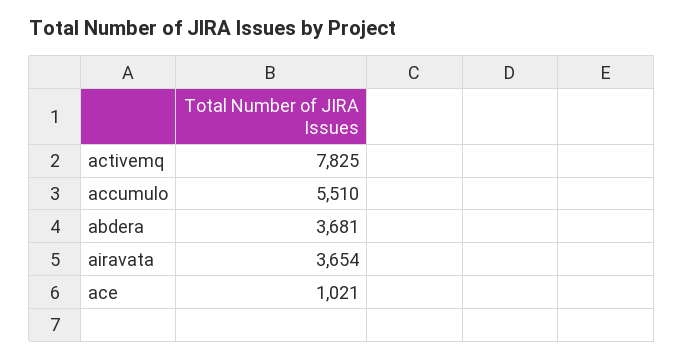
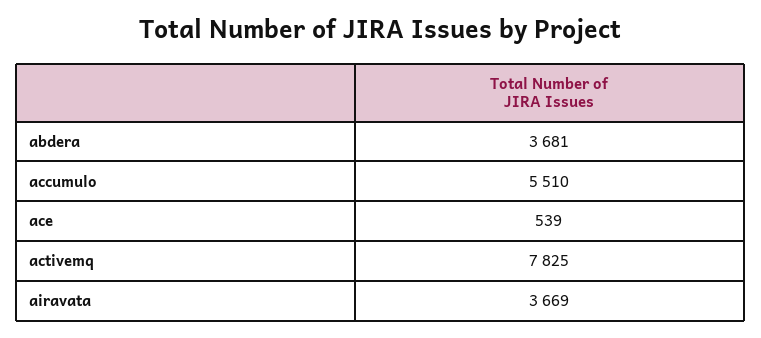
  {
    "activemq": 7825,
    "accumulo": 5510,
    "abdera": 3681,
-   "airavata": 3654,
+   "airavata": 3669,
-   "ace": 1021
+   "ace": 539
  }

